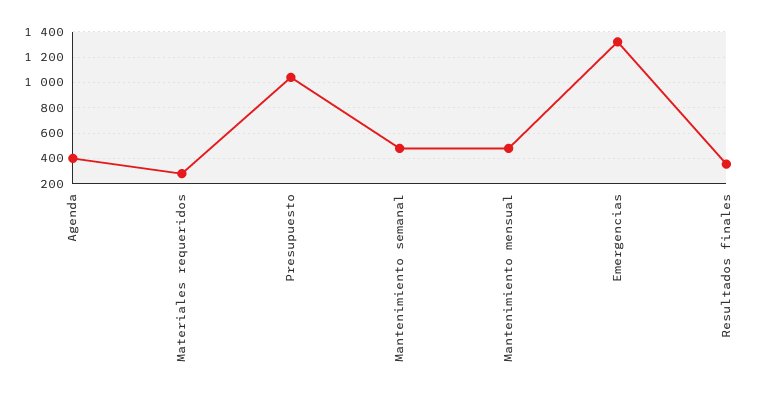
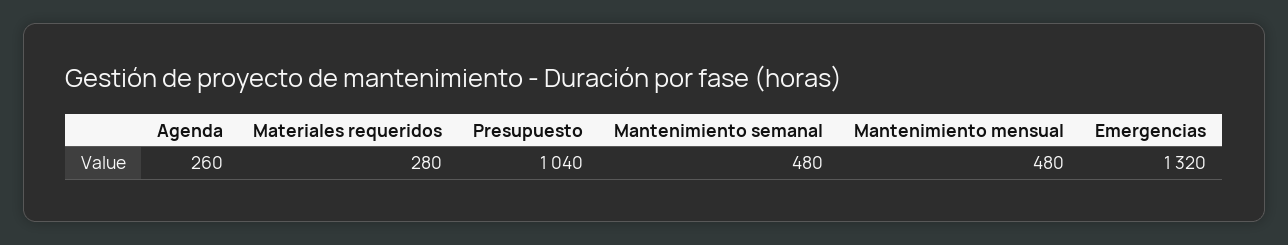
  {
-   "Agenda": 400,
+   "Agenda": 260,
    "Materiales requeridos": 280,
    "Presupuesto": 1040,
    "Mantenimiento semanal": 480,
    "Mantenimiento mensual": 480,
-   "Emergencias": 1320,
+   "Emergencias": 1320
-   "Resultados finales": 350
  }

